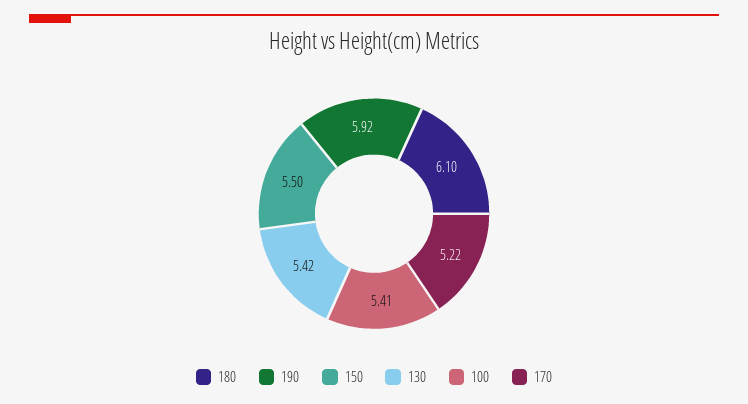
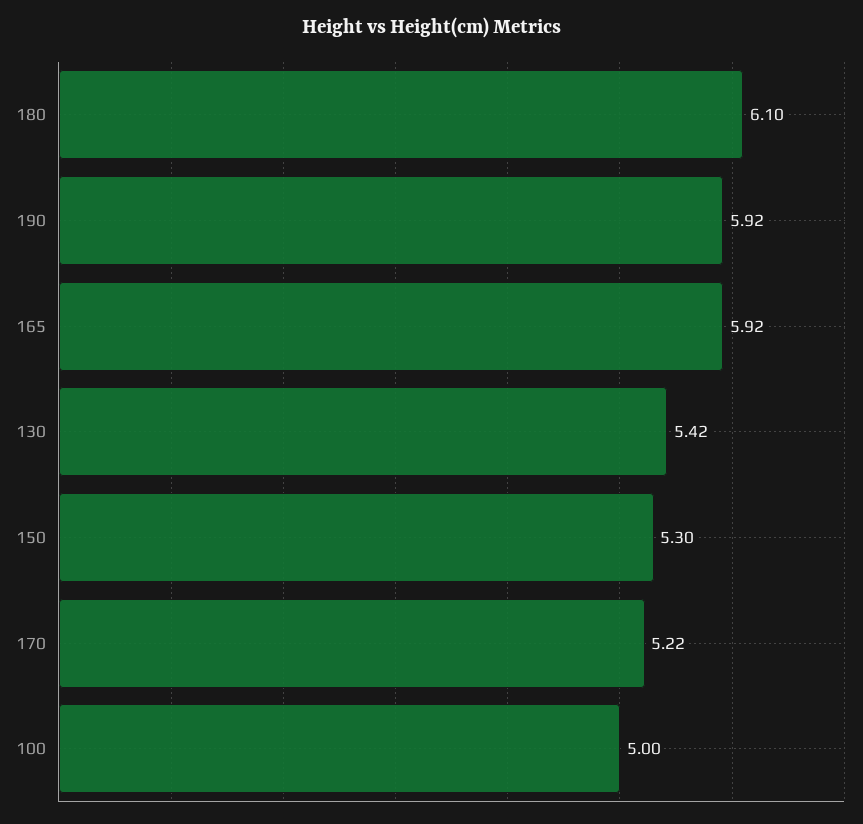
  {
    "180": 6.1,
    "190": 5.92,
-   "150": 5.5,
+   "150": 5.3,
    "130": 5.42,
-   "100": 5.41,
+   "100": 5,
-   "170": 5.22
+   "170": 5.22,
+   "165": 5.92
  }

